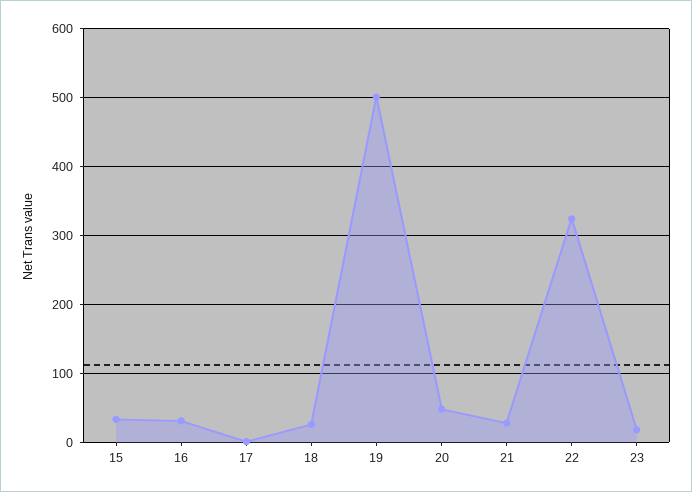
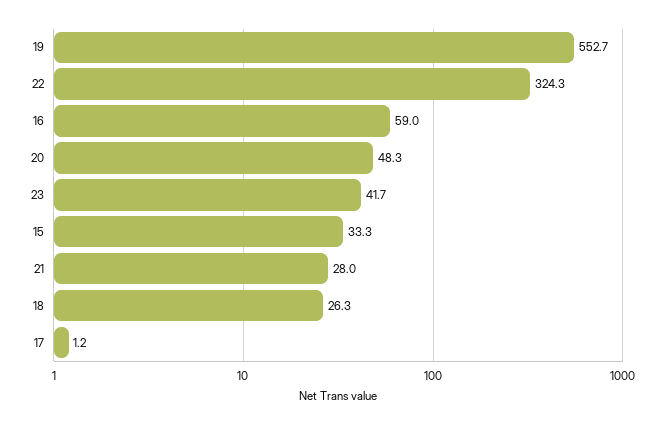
  {
    "15": 33.3,
-   "16": 30,
+   "16": 59,
    "17": 1.2,
    "18": 26.3,
-   "19": 500,
+   "19": 552.7,
    "20": 48.3,
    "21": 28,
    "22": 324.3,
-   "23": 20
+   "23": 41.7
  }

